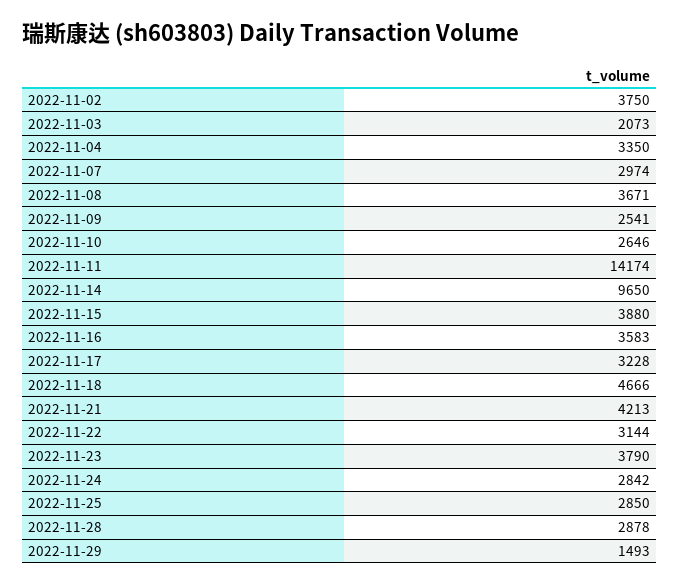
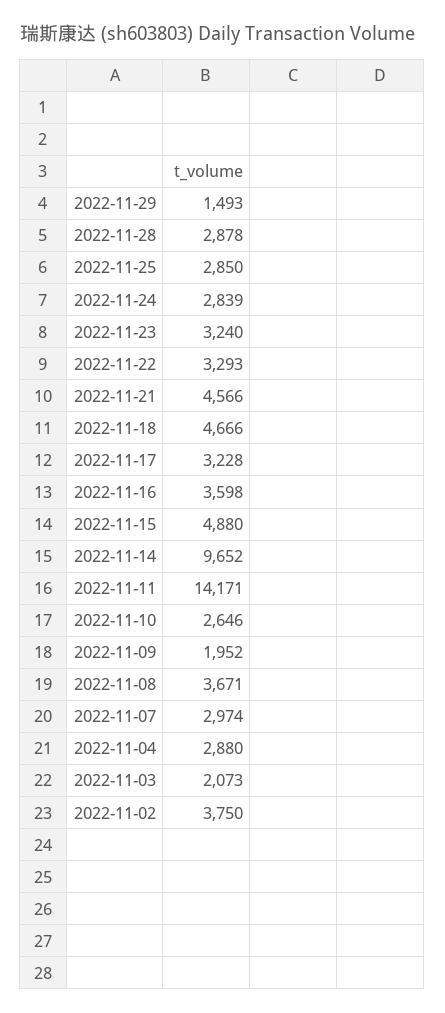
  {
    "2022-11-02": 3750,
    "2022-11-03": 2073,
-   "2022-11-04": 3350,
+   "2022-11-04": 2880,
    "2022-11-07": 2974,
    "2022-11-08": 3671,
-   "2022-11-09": 2541,
+   "2022-11-09": 1952,
    "2022-11-10": 2646,
-   "2022-11-11": 14174,
+   "2022-11-11": 14171,
-   "2022-11-14": 9650,
+   "2022-11-14": 9652,
-   "2022-11-15": 3880,
+   "2022-11-15": 4880,
-   "2022-11-16": 3583,
+   "2022-11-16": 3598,
    "2022-11-17": 3228,
    "2022-11-18": 4666,
-   "2022-11-21": 4213,
+   "2022-11-21": 4566,
-   "2022-11-22": 3144,
+   "2022-11-22": 3293,
-   "2022-11-23": 3790,
+   "2022-11-23": 3240,
-   "2022-11-24": 2842,
+   "2022-11-24": 2839,
    "2022-11-25": 2850,
    "2022-11-28": 2878,
    "2022-11-29": 1493
  }

